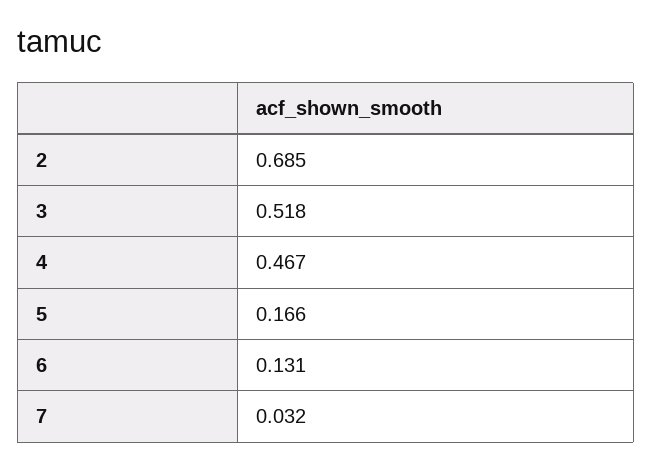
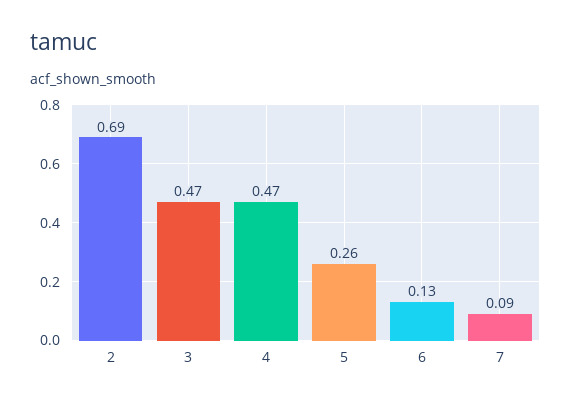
  {
    "2": 0.685,
-   "3": 0.518,
+   "3": 0.47,
    "4": 0.467,
-   "5": 0.166,
+   "5": 0.26,
    "6": 0.131,
-   "7": 0.032
+   "7": 0.09
  }

